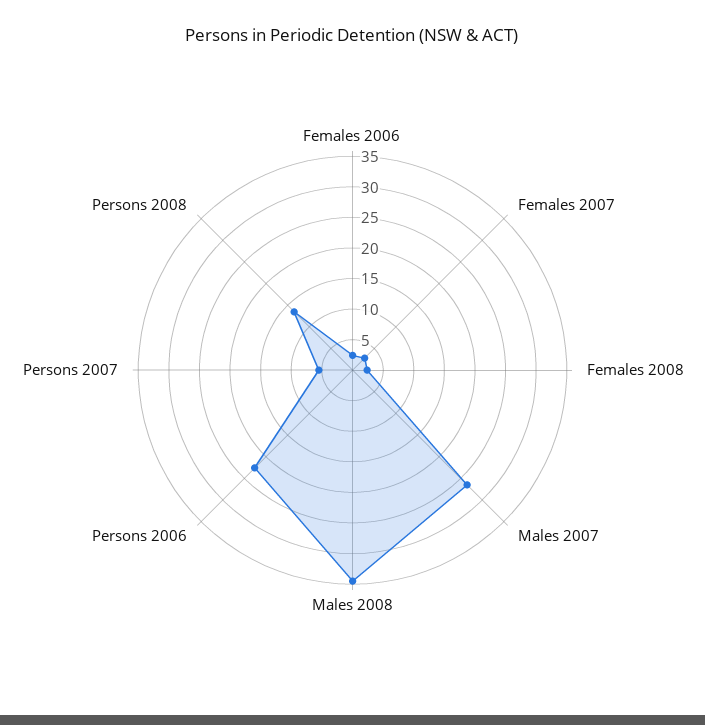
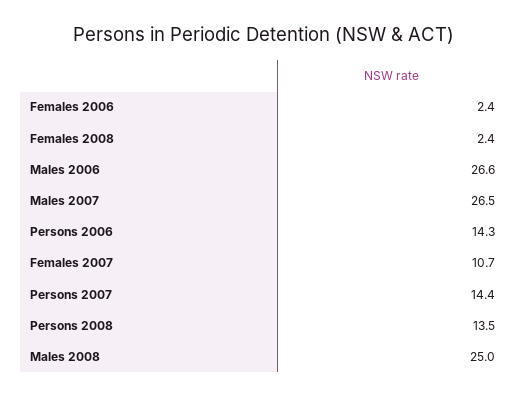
  {
    "Females 2006": 2.4,
-   "Females 2007": 2.5,
+   "Females 2007": 10.7,
    "Females 2008": 2.4,
    "Males 2007": 26.5,
-   "Males 2008": 35,
+   "Males 2008": 25,
-   "Persons 2006": 22.5,
+   "Persons 2006": 14.3,
-   "Persons 2007": 5,
+   "Persons 2007": 14.4,
-   "Persons 2008": 13.5
+   "Persons 2008": 13.5,
+   "Males 2006": 26.6
  }

